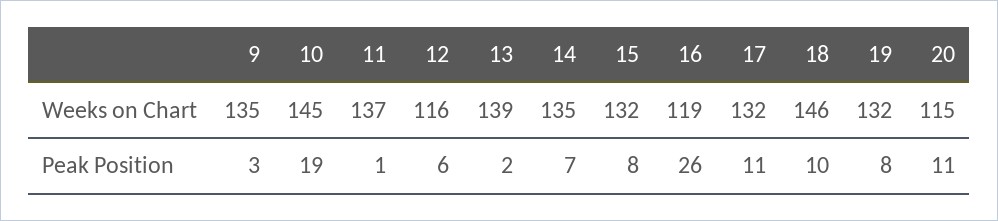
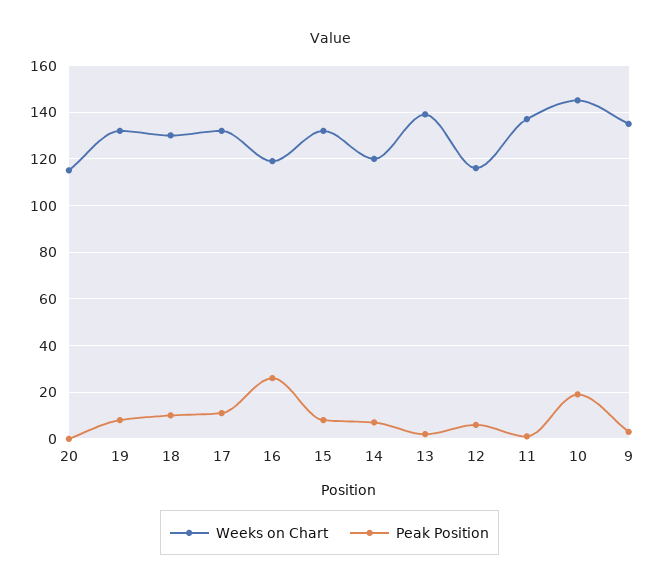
  {
    "Weeks on Chart": {
      "9": 135,
      "10": 145,
      "11": 137,
      "12": 116,
      "13": 139,
-     "14": 135,
+     "14": 120,
      "15": 132,
      "16": 119,
      "17": 132,
-     "18": 146,
+     "18": 130,
      "19": 132,
      "20": 115
    },
    "Peak Position": {
      "9": 3,
      "10": 19,
      "11": 1,
      "12": 6,
      "13": 2,
      "14": 7,
      "15": 8,
      "16": 26,
      "17": 11,
      "18": 10,
      "19": 8,
-     "20": 11
+     "20": 0
    }
  }

